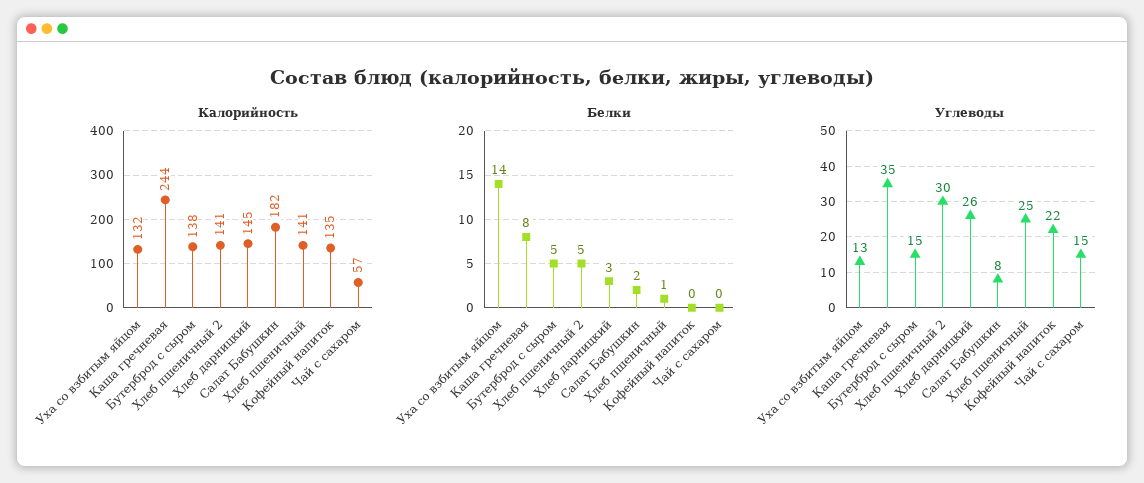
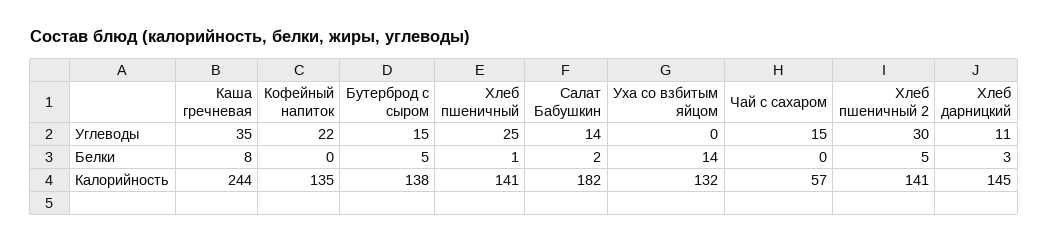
  {
    "Калорийность": {
      "Уха со взбитым яйцом": 132,
      "Каша гречневая": 244,
      "Бутерброд с сыром": 138,
      "Хлеб пшеничный 2": 141,
      "Хлеб дарницкий": 145,
      "Салат Бабушкин": 182,
      "Хлеб пшеничный": 141,
      "Кофейный напиток": 135,
      "Чай с сахаром": 57
    },
    "Белки": {
      "Уха со взбитым яйцом": 14,
      "Каша гречневая": 8,
      "Бутерброд с сыром": 5,
      "Хлеб пшеничный 2": 5,
      "Хлеб дарницкий": 3,
      "Салат Бабушкин": 2,
      "Хлеб пшеничный": 1,
      "Кофейный напиток": 0,
      "Чай с сахаром": 0
    },
    "Углеводы": {
-     "Уха со взбитым яйцом": 13,
+     "Уха со взбитым яйцом": 0,
      "Каша гречневая": 35,
      "Бутерброд с сыром": 15,
      "Хлеб пшеничный 2": 30,
-     "Хлеб дарницкий": 26,
+     "Хлеб дарницкий": 11,
-     "Салат Бабушкин": 8,
+     "Салат Бабушкин": 14,
      "Хлеб пшеничный": 25,
      "Кофейный напиток": 22,
      "Чай с сахаром": 15
    }
  }

